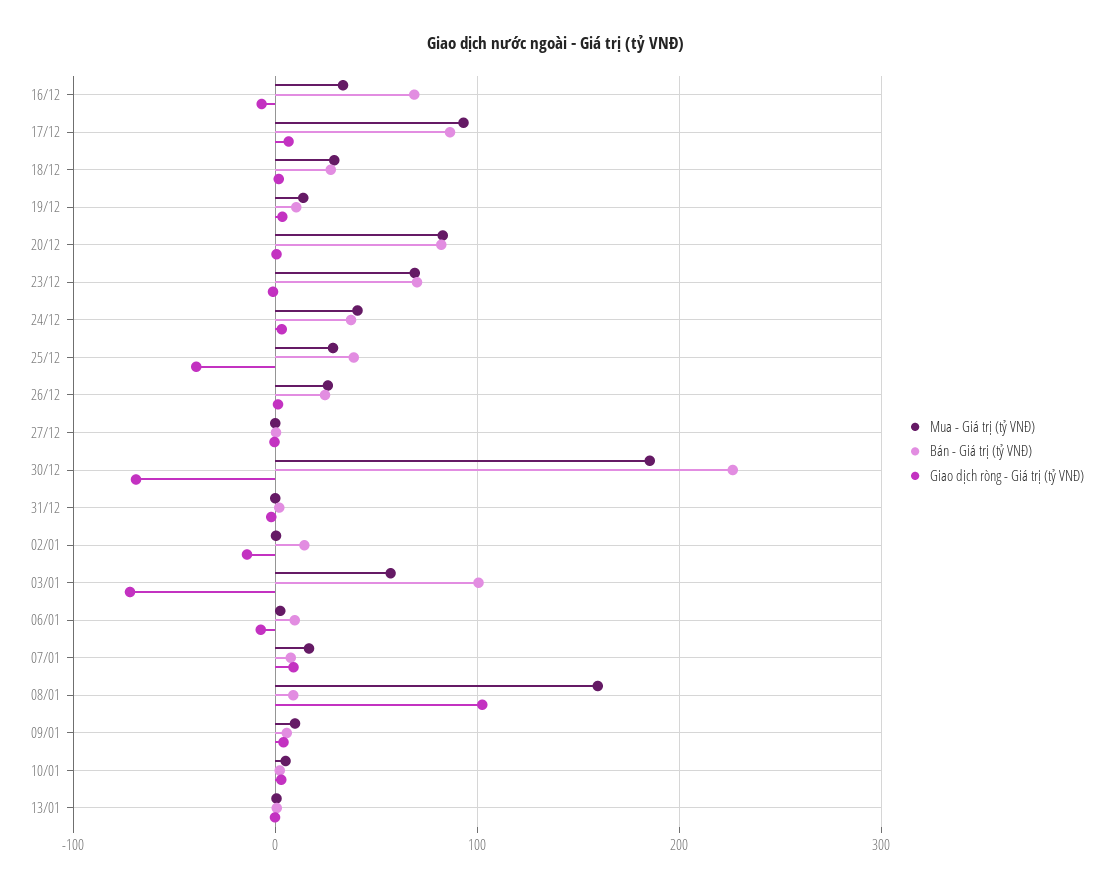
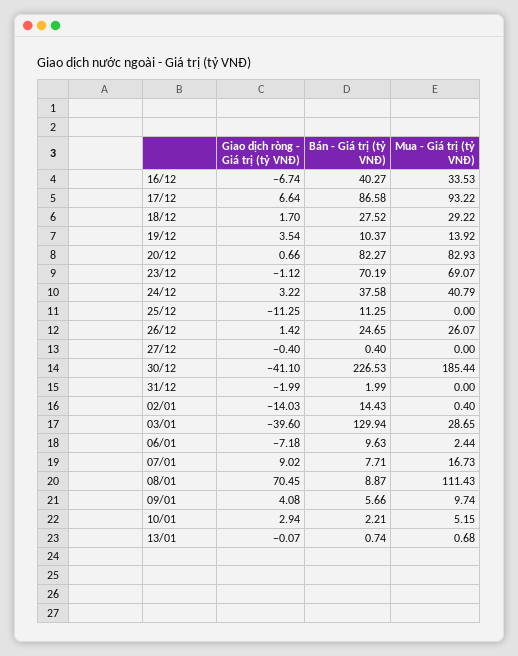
  {
    "Mua - Giá trị (tỷ VNĐ)": {
      "16/12": 33.53,
      "17/12": 93.22,
      "18/12": 29.22,
      "19/12": 13.92,
      "20/12": 82.93,
      "23/12": 69.07,
      "24/12": 40.79,
-     "25/12": 30,
+     "25/12": 0,
      "26/12": 26.07,
      "27/12": 0,
      "30/12": 185.44,
      "31/12": 0,
      "02/01": 0.4,
-     "03/01": 60,
+     "03/01": 28.65,
      "06/01": 2.44,
      "07/01": 16.73,
-     "08/01": 160,
+     "08/01": 111.43,
      "09/01": 9.74,
      "10/01": 5.15,
      "13/01": 0.68
    },
    "Bán - Giá trị (tỷ VNĐ)": {
-     "16/12": 70,
+     "16/12": 40.27,
      "17/12": 86.58,
      "18/12": 27.52,
      "19/12": 10.37,
      "20/12": 82.27,
      "23/12": 70.19,
      "24/12": 37.58,
-     "25/12": 40,
+     "25/12": 11.25,
      "26/12": 24.65,
      "27/12": 0.4,
      "30/12": 226.53,
      "31/12": 1.99,
      "02/01": 14.43,
-     "03/01": 100,
+     "03/01": 129.94,
      "06/01": 9.63,
      "07/01": 7.71,
      "08/01": 8.87,
      "09/01": 5.66,
      "10/01": 2.21,
      "13/01": 0.74
    },
    "Giao dịch ròng - Giá trị (tỷ VNĐ)": {
      "16/12": -6.74,
      "17/12": 6.64,
      "18/12": 1.7,
      "19/12": 3.54,
      "20/12": 0.66,
      "23/12": -1.12,
      "24/12": 3.22,
-     "25/12": -40,
+     "25/12": -11.25,
      "26/12": 1.42,
      "27/12": -0.4,
-     "30/12": -70,
+     "30/12": -41.1,
      "31/12": -1.99,
      "02/01": -14.03,
-     "03/01": -70,
+     "03/01": -39.6,
      "06/01": -7.18,
      "07/01": 9.02,
-     "08/01": 100,
+     "08/01": 70.45,
      "09/01": 4.08,
      "10/01": 2.94,
      "13/01": -0.07
    }
  }

